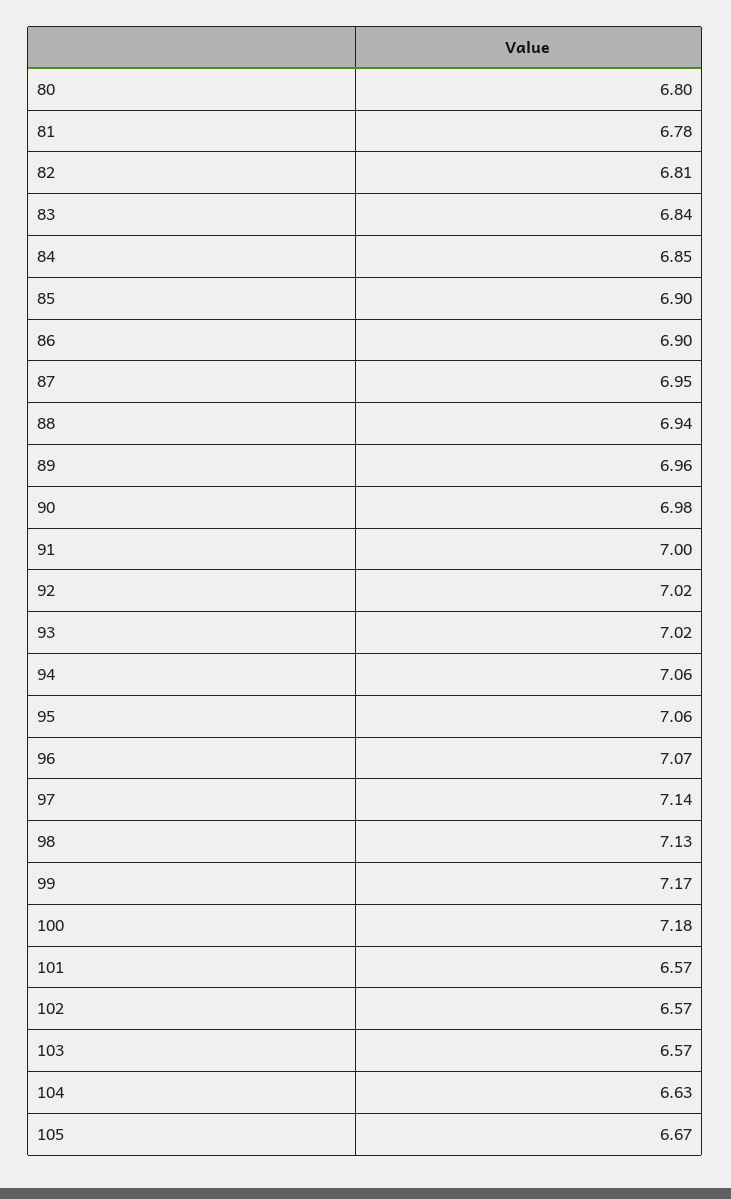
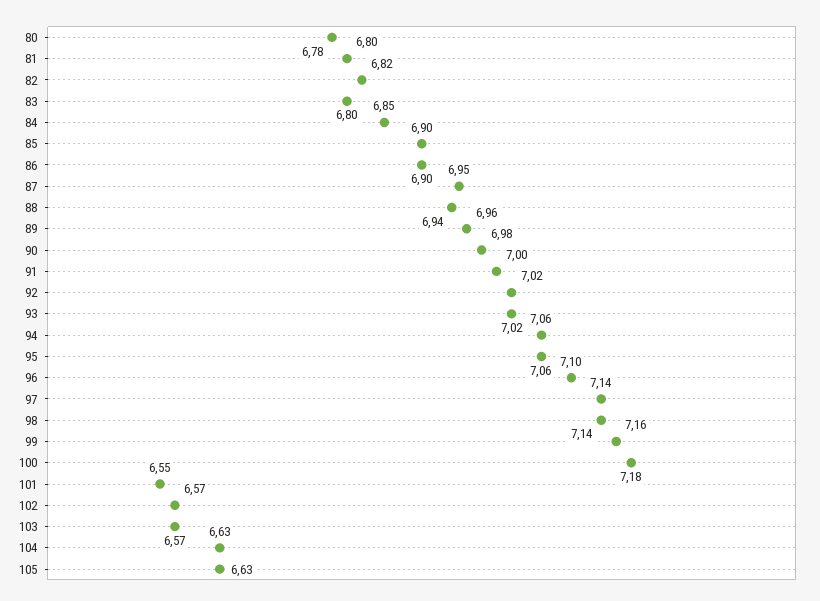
  {
-   "80": 6.8,
+   "80": 6.78,
-   "81": 6.78,
+   "81": 6.8,
-   "82": 6.81,
+   "82": 6.82,
-   "83": 6.84,
+   "83": 6.8,
    "84": 6.85,
    "85": 6.9,
    "86": 6.9,
    "87": 6.95,
    "88": 6.94,
    "89": 6.96,
    "90": 6.98,
    "91": 7,
    "92": 7.02,
    "93": 7.02,
    "94": 7.06,
    "95": 7.06,
-   "96": 7.07,
+   "96": 7.1,
    "97": 7.14,
-   "98": 7.13,
+   "98": 7.14,
-   "99": 7.17,
+   "99": 7.16,
    "100": 7.18,
-   "101": 6.57,
+   "101": 6.55,
    "102": 6.57,
    "103": 6.57,
    "104": 6.63,
-   "105": 6.67
+   "105": 6.63
  }

